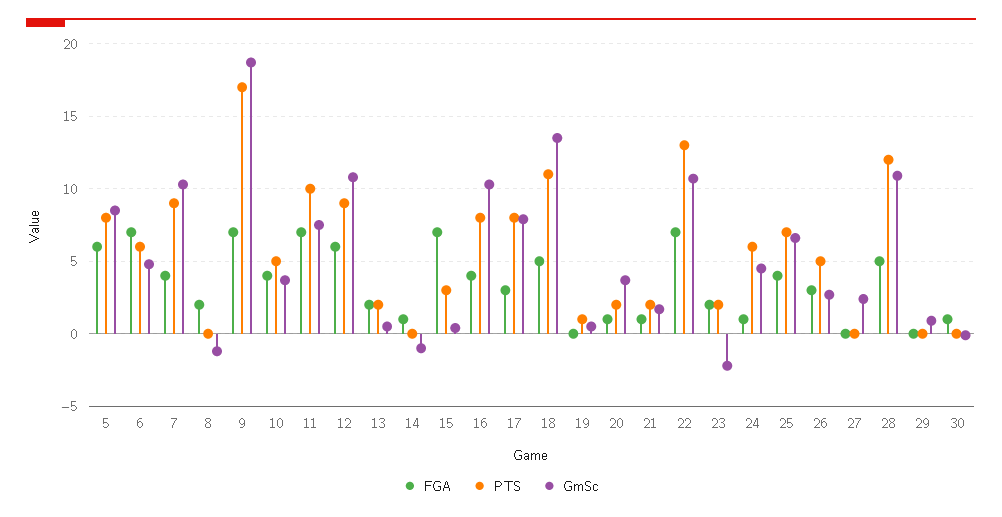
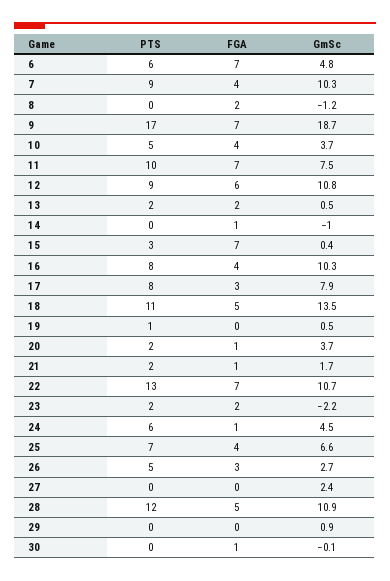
  {
    "FGA": {
-     "5": 6,
      "6": 7,
      "7": 4,
      "8": 2,
      "9": 7,
      "10": 4,
      "11": 7,
      "12": 6,
      "13": 2,
      "14": 1,
      "15": 7,
      "16": 4,
      "17": 3,
      "18": 5,
      "19": 0,
      "20": 1,
      "21": 1,
      "22": 7,
      "23": 2,
      "24": 1,
      "25": 4,
      "26": 3,
      "27": 0,
      "28": 5,
      "29": 0,
      "30": 1
    },
    "PTS": {
-     "5": 8,
      "6": 6,
      "7": 9,
      "8": 0,
      "9": 17,
      "10": 5,
      "11": 10,
      "12": 9,
      "13": 2,
      "14": 0,
      "15": 3,
      "16": 8,
      "17": 8,
      "18": 11,
      "19": 1,
      "20": 2,
      "21": 2,
      "22": 13,
      "23": 2,
      "24": 6,
      "25": 7,
      "26": 5,
      "27": 0,
      "28": 12,
      "29": 0,
      "30": 0
    },
    "GmSc": {
-     "5": 8.5,
      "6": 4.8,
      "7": 10.3,
      "8": -1.2,
      "9": 18.7,
      "10": 3.7,
      "11": 7.5,
      "12": 10.8,
      "13": 0.5,
      "14": -1,
      "15": 0.4,
      "16": 10.3,
      "17": 7.9,
      "18": 13.5,
      "19": 0.5,
      "20": 3.7,
      "21": 1.7,
      "22": 10.7,
      "23": -2.2,
      "24": 4.5,
      "25": 6.6,
      "26": 2.7,
      "27": 2.4,
      "28": 10.9,
      "29": 0.9,
      "30": -0.1
    }
  }

